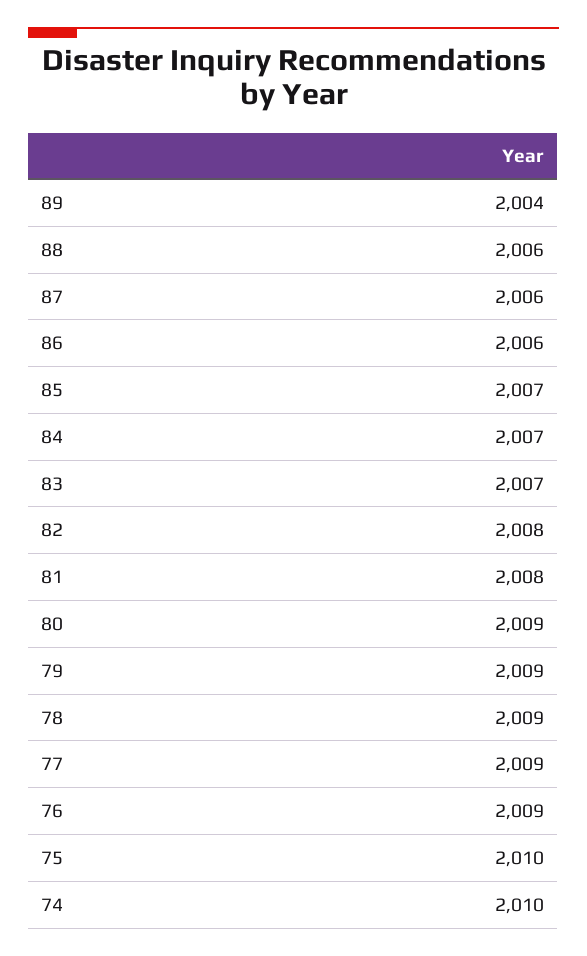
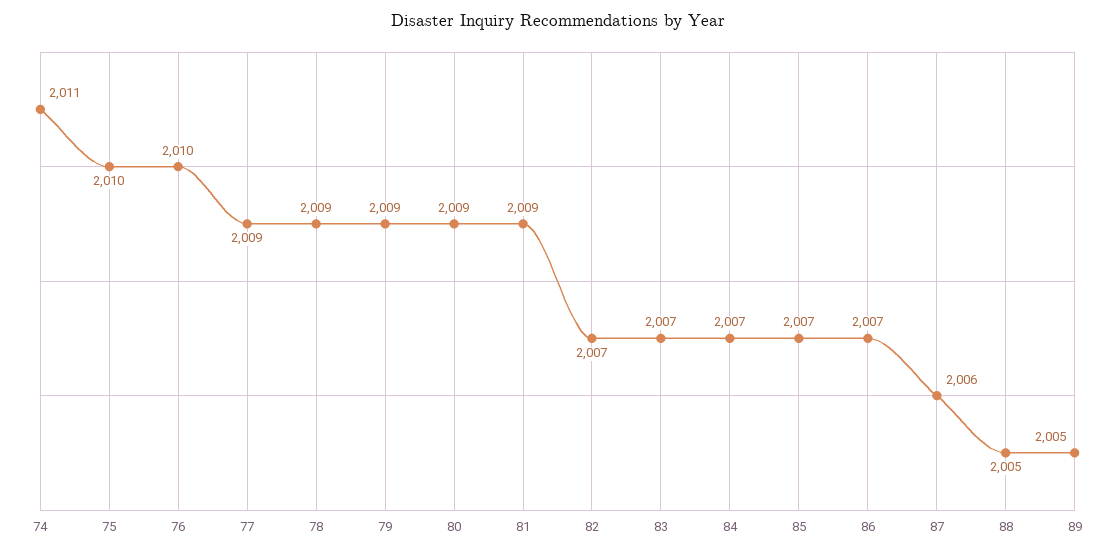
  {
-   "89": 2004,
+   "89": 2005,
-   "88": 2006,
+   "88": 2005,
    "87": 2006,
-   "86": 2006,
+   "86": 2007,
    "85": 2007,
    "84": 2007,
    "83": 2007,
-   "82": 2008,
+   "82": 2007,
-   "81": 2008,
+   "81": 2009,
    "80": 2009,
    "79": 2009,
    "78": 2009,
    "77": 2009,
-   "76": 2009,
+   "76": 2010,
    "75": 2010,
-   "74": 2010
+   "74": 2011
  }

